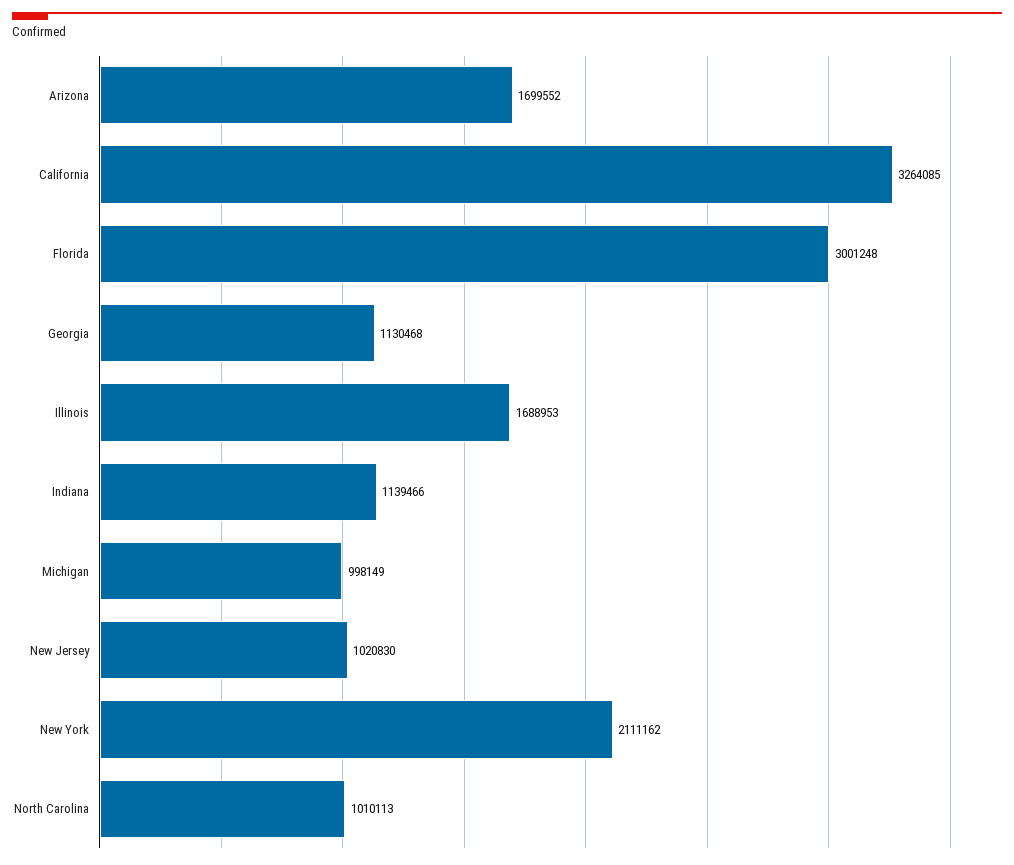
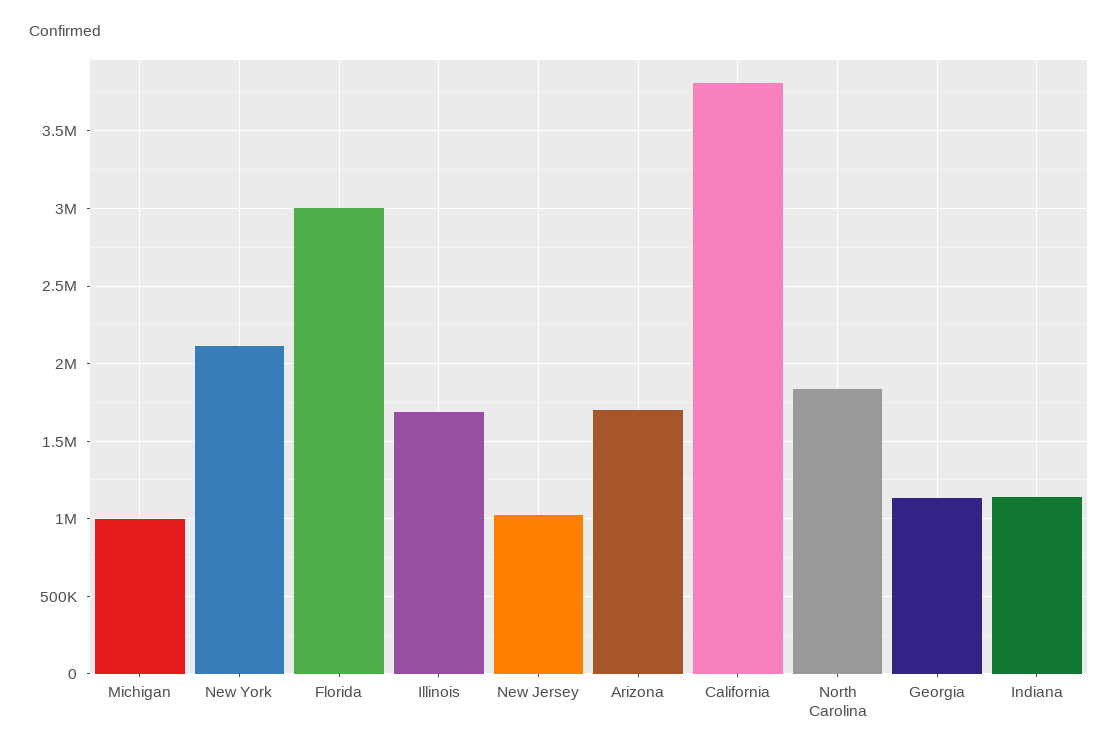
  {
    "Arizona": 1699552,
-   "California": 3264085,
+   "California": 3800000,
    "Florida": 3001248,
    "Georgia": 1130468,
    "Illinois": 1688953,
    "Indiana": 1139466,
    "Michigan": 998149,
    "New Jersey": 1020830,
    "New York": 2111162,
-   "North Carolina": 1010113
+   "North Carolina": 1850000
  }

